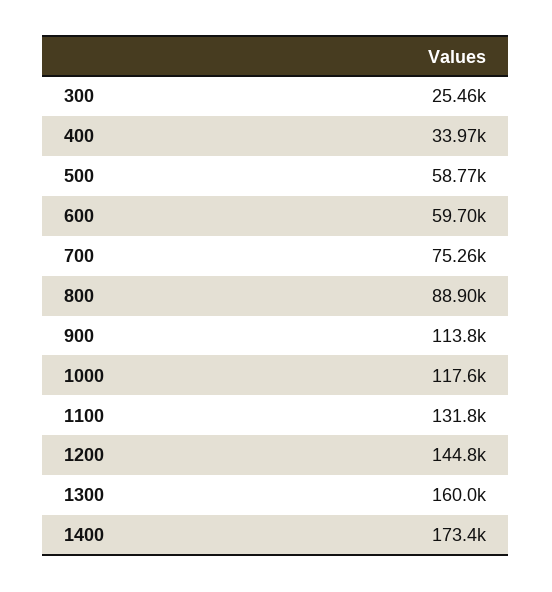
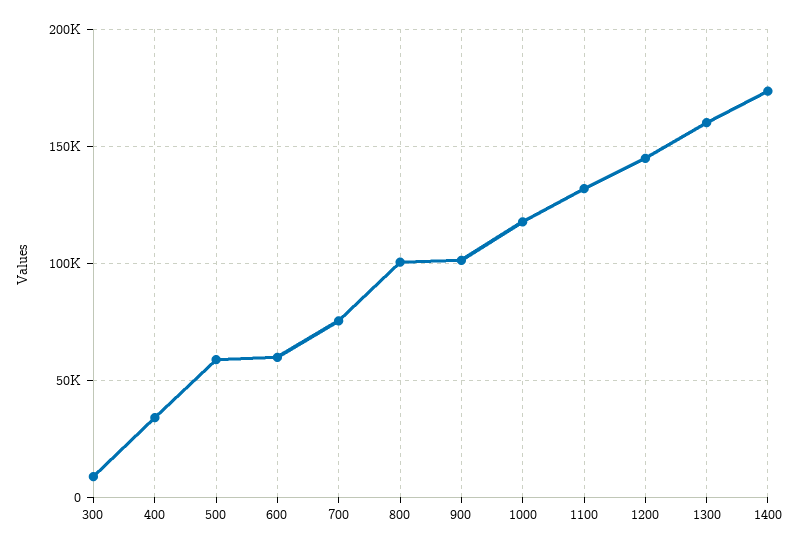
  {
-   "300": 25460,
+   "300": 10000,
    "400": 33970,
    "500": 58770,
    "600": 59700,
    "700": 75260,
-   "800": 88900,
+   "800": 100000,
-   "900": 113800,
+   "900": 100000,
    "1000": 117600,
    "1100": 131800,
    "1200": 144800,
    "1300": 160000,
    "1400": 173400
  }

